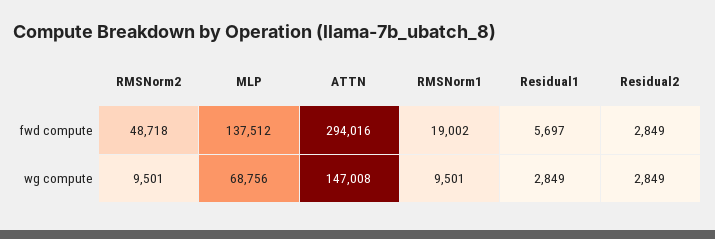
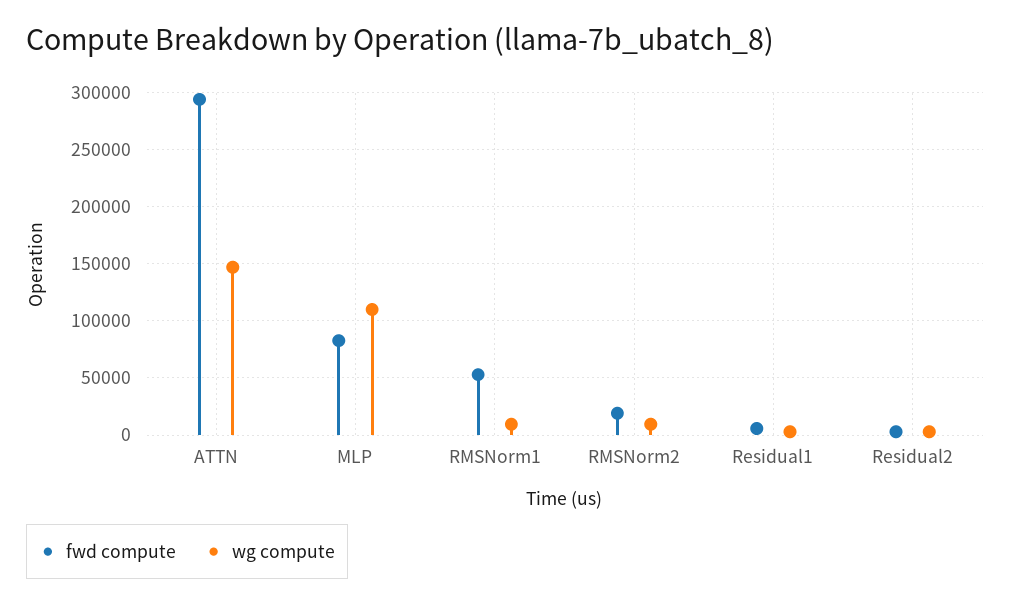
  {
    "fwd compute": {
-     "RMSNorm2": 48718,
+     "RMSNorm2": 20000,
-     "MLP": 137512,
+     "MLP": 80000,
      "ATTN": 294016,
-     "RMSNorm1": 19002,
+     "RMSNorm1": 50000,
      "Residual1": 5697,
      "Residual2": 2849
    },
    "wg compute": {
      "RMSNorm2": 9501,
-     "MLP": 68756,
+     "MLP": 110000,
      "ATTN": 147008,
      "RMSNorm1": 9501,
      "Residual1": 2849,
      "Residual2": 2849
    }
  }

